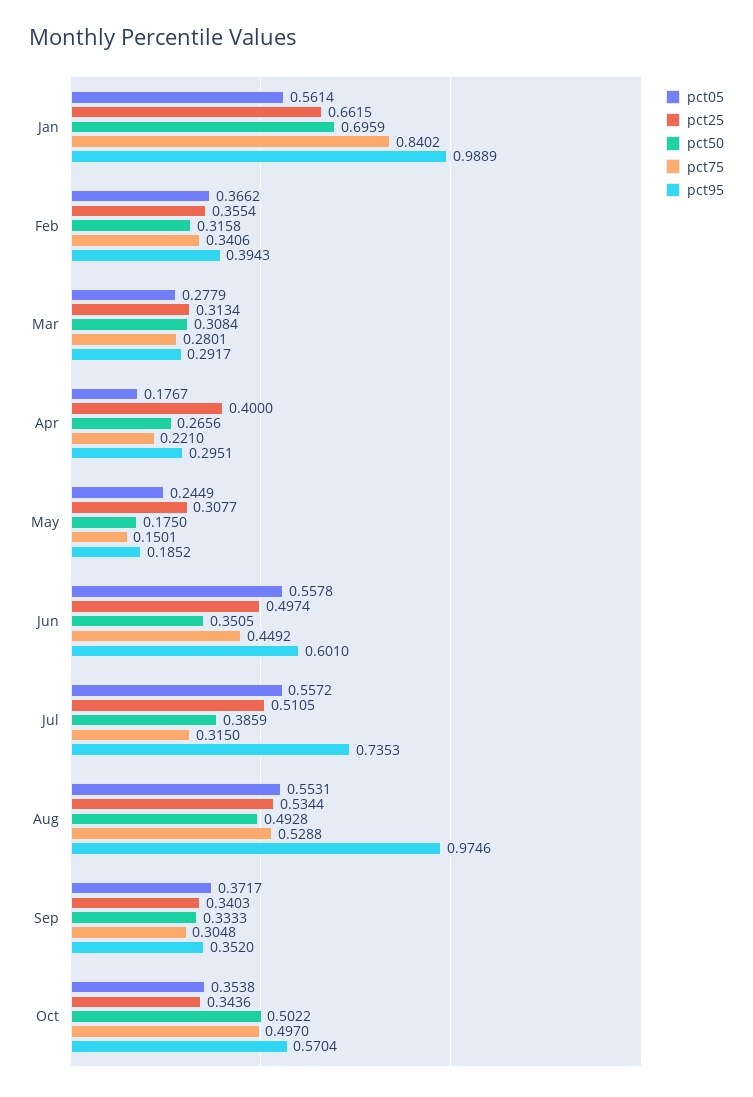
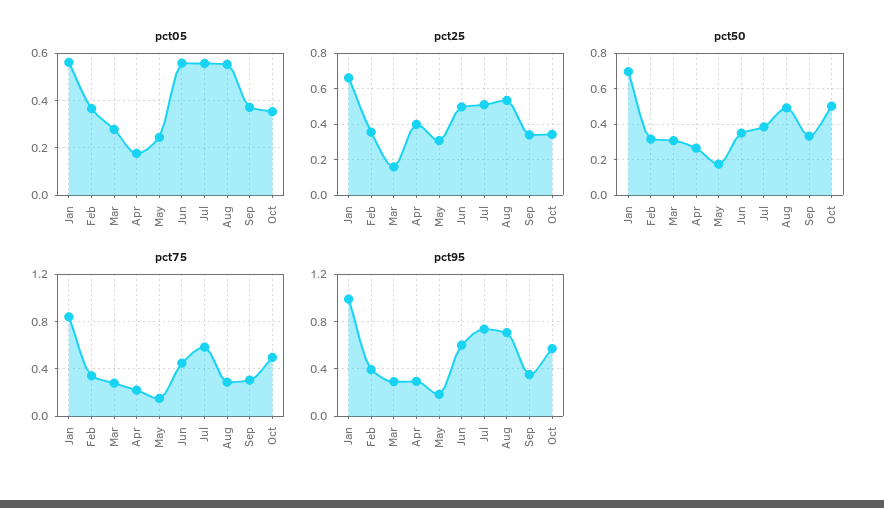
  {
    "pct05": {
      "Jan": 0.5614,
      "Feb": 0.3662,
      "Mar": 0.2779,
      "Apr": 0.1767,
      "May": 0.2449,
      "Jun": 0.5578,
      "Jul": 0.5572,
      "Aug": 0.5531,
      "Sep": 0.3717,
      "Oct": 0.3538
    },
    "pct25": {
      "Jan": 0.6615,
      "Feb": 0.3554,
-     "Mar": 0.3134,
+     "Mar": 0.15,
      "Apr": 0.4,
      "May": 0.3077,
      "Jun": 0.4974,
      "Jul": 0.5105,
      "Aug": 0.5344,
      "Sep": 0.3403,
      "Oct": 0.3436
    },
    "pct50": {
      "Jan": 0.6959,
      "Feb": 0.3158,
      "Mar": 0.3084,
      "Apr": 0.2656,
      "May": 0.175,
      "Jun": 0.3505,
      "Jul": 0.3859,
      "Aug": 0.4928,
      "Sep": 0.3333,
      "Oct": 0.5022
    },
    "pct75": {
      "Jan": 0.8402,
      "Feb": 0.3406,
      "Mar": 0.2801,
      "Apr": 0.221,
      "May": 0.1501,
      "Jun": 0.4492,
-     "Jul": 0.315,
+     "Jul": 0.6,
-     "Aug": 0.5288,
+     "Aug": 0.3,
      "Sep": 0.3048,
      "Oct": 0.497
    },
    "pct95": {
      "Jan": 0.9889,
      "Feb": 0.3943,
      "Mar": 0.2917,
      "Apr": 0.2951,
      "May": 0.1852,
      "Jun": 0.601,
      "Jul": 0.7353,
-     "Aug": 0.9746,
+     "Aug": 0.7,
      "Sep": 0.352,
      "Oct": 0.5704
    }
  }

